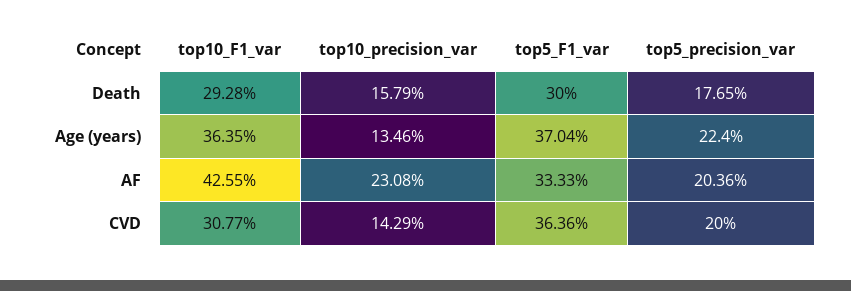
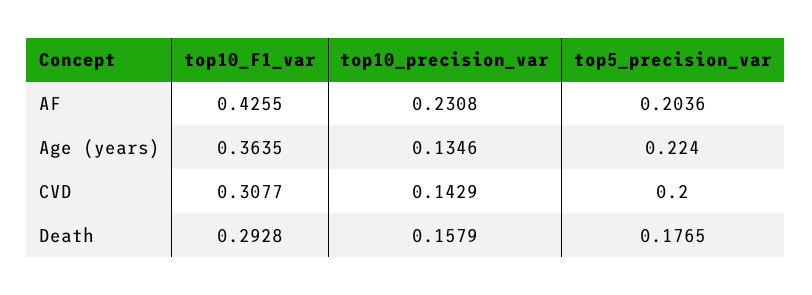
  {
    "top10_F1_var": {
      "Death": 0.2928,
      "Age (years)": 0.3635,
      "AF": 0.4255,
      "CVD": 0.3077
    },
    "top10_precision_var": {
      "Death": 0.1579,
      "Age (years)": 0.1346,
      "AF": 0.2308,
      "CVD": 0.1429
    },
-   "top5_F1_var": {
-     "Death": 0.3,
-     "Age (years)": 0.3704,
-     "AF": 0.3333,
-     "CVD": 0.3636
-   },
    "top5_precision_var": {
      "Death": 0.1765,
      "Age (years)": 0.224,
      "AF": 0.2036,
      "CVD": 0.2
    }
  }

